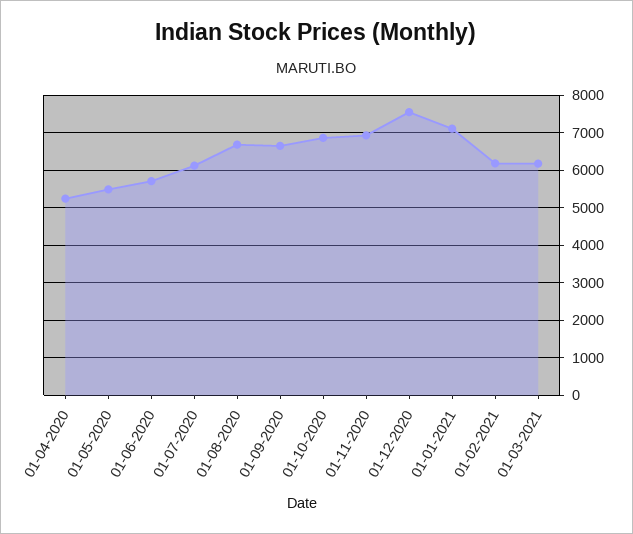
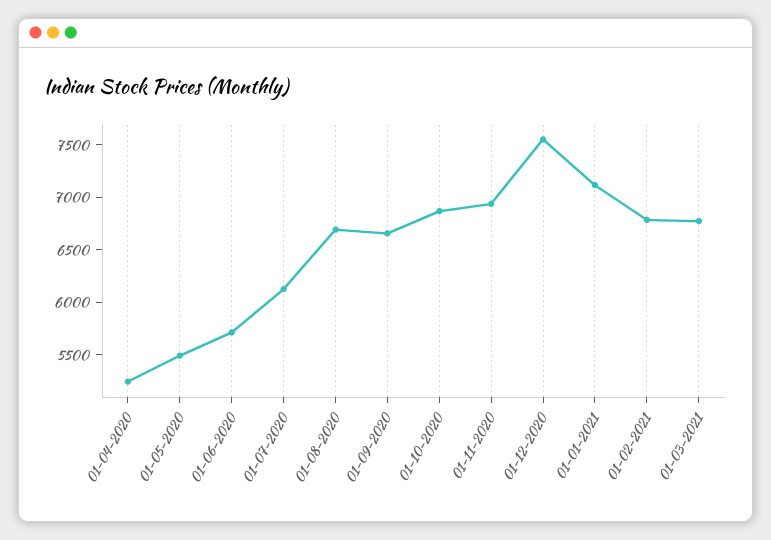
  {
    "01-04-2020": 5200,
    "01-05-2020": 5500,
    "01-06-2020": 5700,
    "01-07-2020": 6100,
    "01-08-2020": 6700,
    "01-09-2020": 6700,
    "01-10-2020": 6900,
    "01-11-2020": 6900,
    "01-12-2020": 7600,
    "01-01-2021": 7100,
-   "01-02-2021": 6200,
+   "01-02-2021": 6800,
-   "01-03-2021": 6200
+   "01-03-2021": 6800
  }

